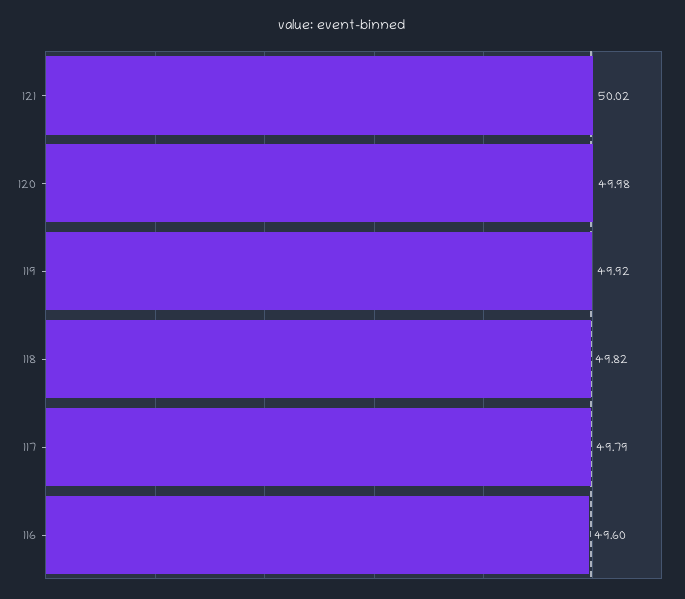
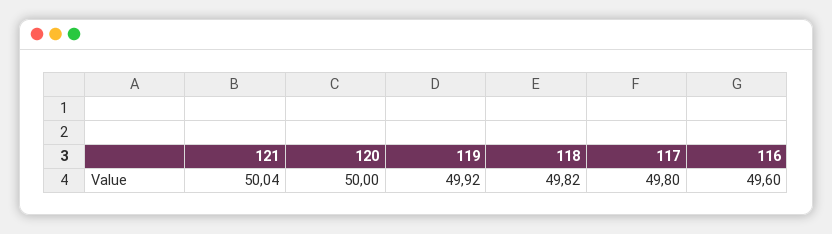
  {
-   "121": 50.02,
+   "121": 50.04,
-   "120": 49.98,
+   "120": 50,
    "119": 49.92,
    "118": 49.82,
-   "117": 49.79,
+   "117": 49.8,
    "116": 49.6
  }

